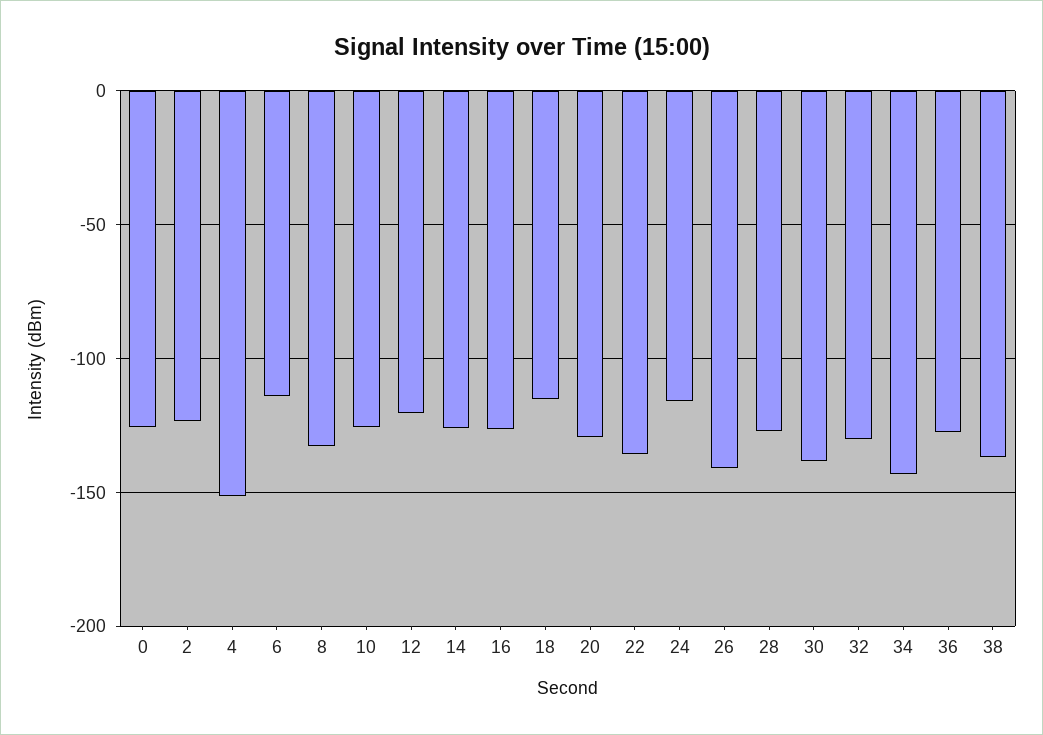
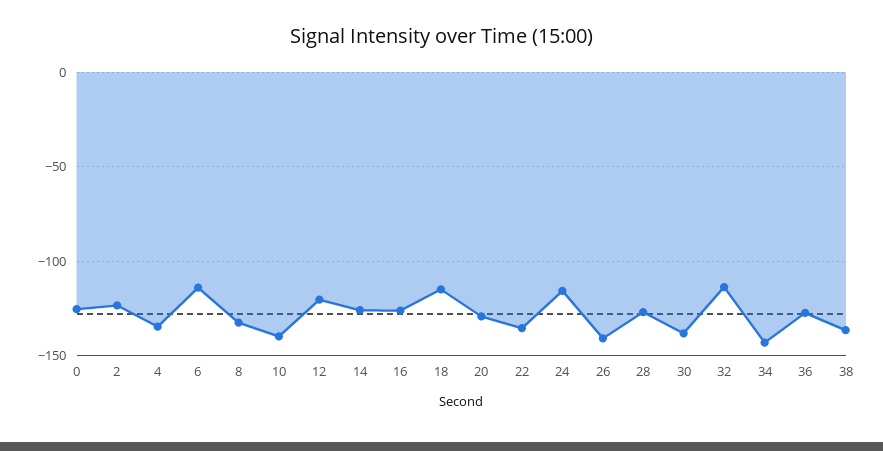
  {
    "0": -125,
    "2": -125,
-   "4": -150,
+   "4": -135,
    "6": -115,
    "8": -135,
-   "10": -125,
+   "10": -140,
    "12": -120,
    "14": -125,
    "16": -125,
    "18": -115,
    "20": -130,
    "22": -135,
    "24": -115,
    "26": -140,
    "28": -125,
    "30": -140,
-   "32": -130,
+   "32": -115,
    "34": -145,
    "36": -125,
    "38": -135
  }

